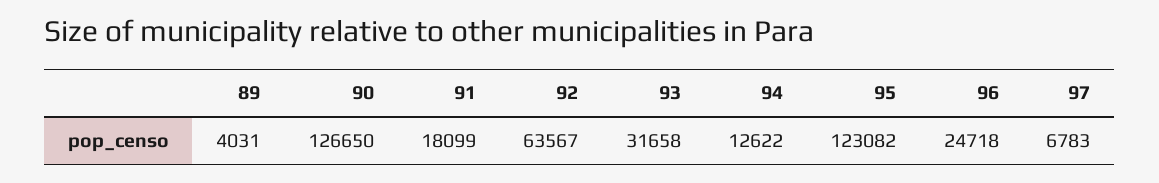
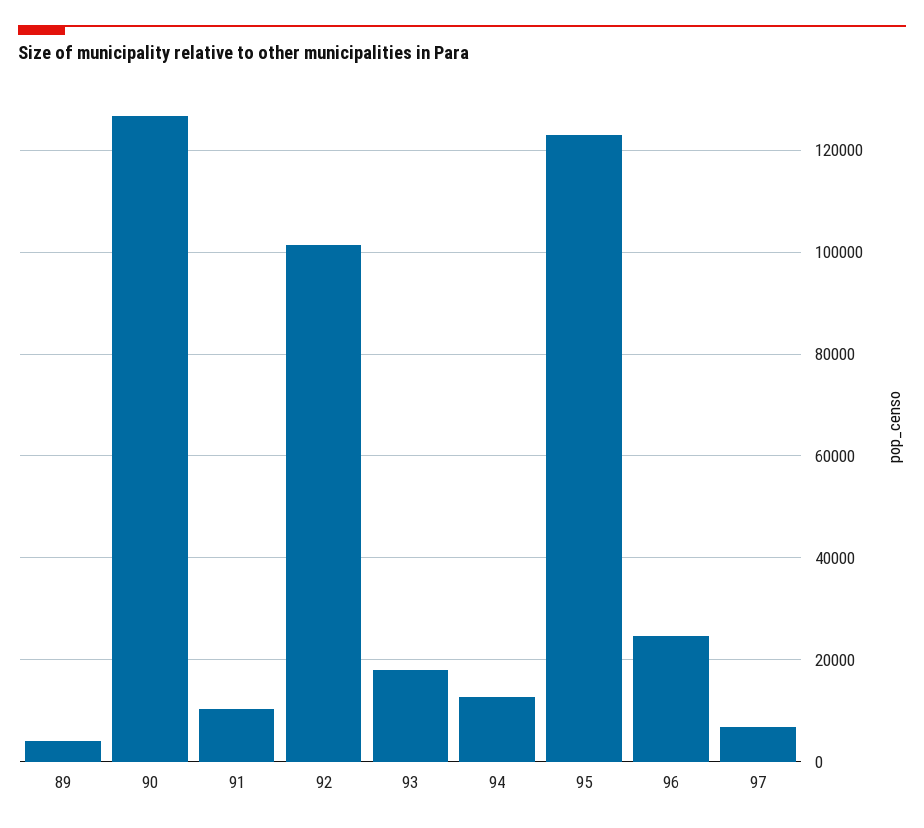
  {
    "89": 4031,
    "90": 126650,
-   "91": 18099,
+   "91": 10000,
-   "92": 63567,
+   "92": 102000,
-   "93": 31658,
+   "93": 18000,
    "94": 12622,
    "95": 123082,
    "96": 24718,
    "97": 6783
  }

